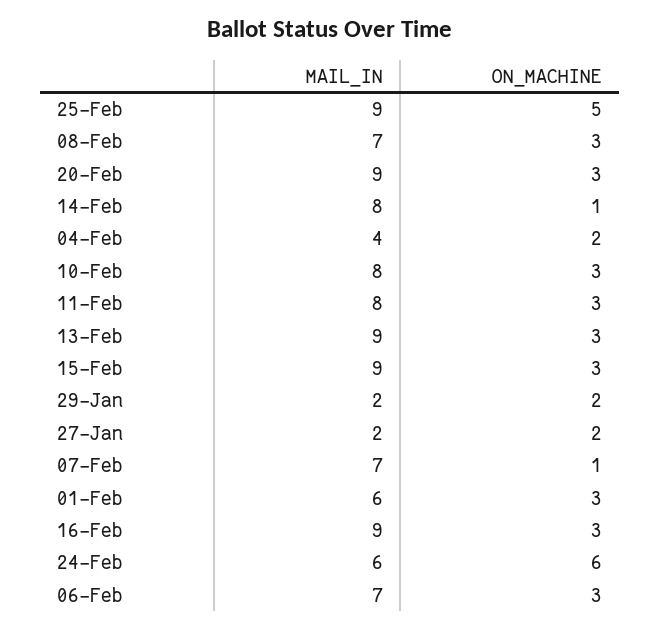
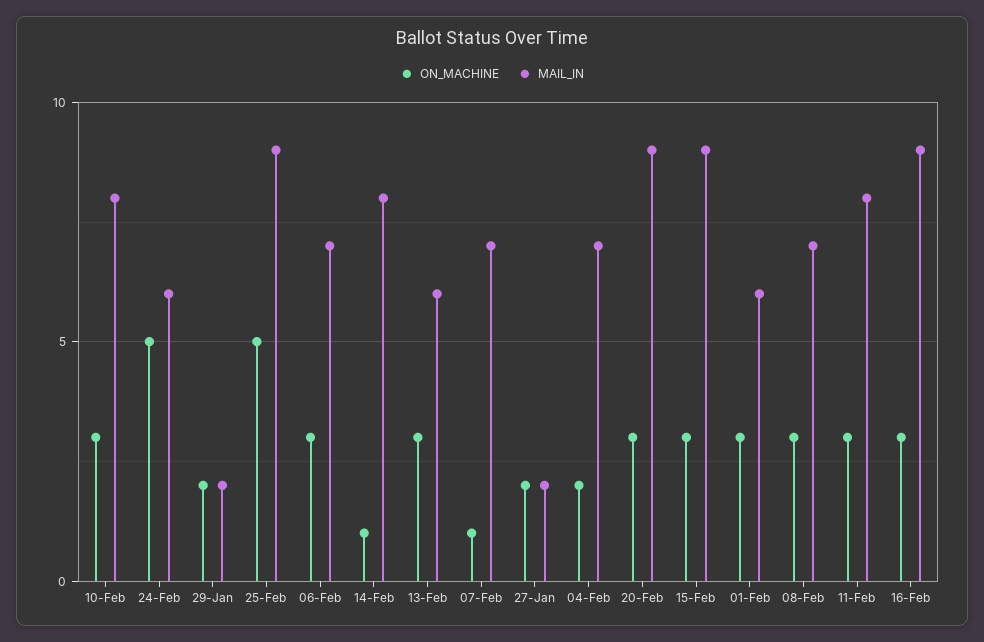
  {
    "MAIL_IN": {
      "25-Feb": 9,
      "08-Feb": 7,
      "20-Feb": 9,
      "14-Feb": 8,
-     "04-Feb": 4,
+     "04-Feb": 7,
      "10-Feb": 8,
      "11-Feb": 8,
-     "13-Feb": 9,
+     "13-Feb": 6,
      "15-Feb": 9,
      "29-Jan": 2,
      "27-Jan": 2,
      "07-Feb": 7,
      "01-Feb": 6,
      "16-Feb": 9,
      "24-Feb": 6,
      "06-Feb": 7
    },
    "ON_MACHINE": {
      "25-Feb": 5,
      "08-Feb": 3,
      "20-Feb": 3,
      "14-Feb": 1,
      "04-Feb": 2,
      "10-Feb": 3,
      "11-Feb": 3,
      "13-Feb": 3,
      "15-Feb": 3,
      "29-Jan": 2,
      "27-Jan": 2,
      "07-Feb": 1,
      "01-Feb": 3,
      "16-Feb": 3,
-     "24-Feb": 6,
+     "24-Feb": 5,
      "06-Feb": 3
    }
  }

